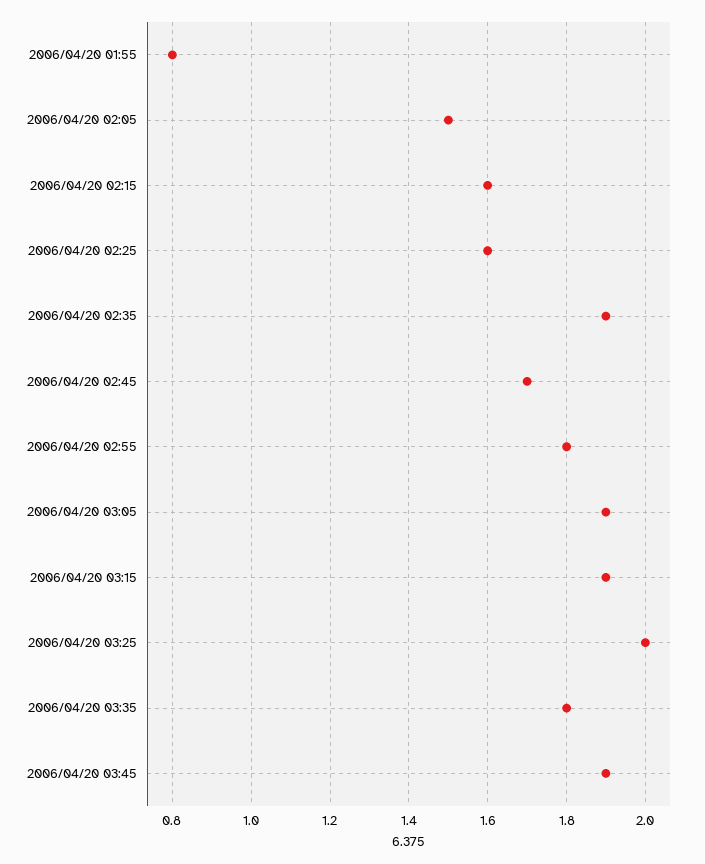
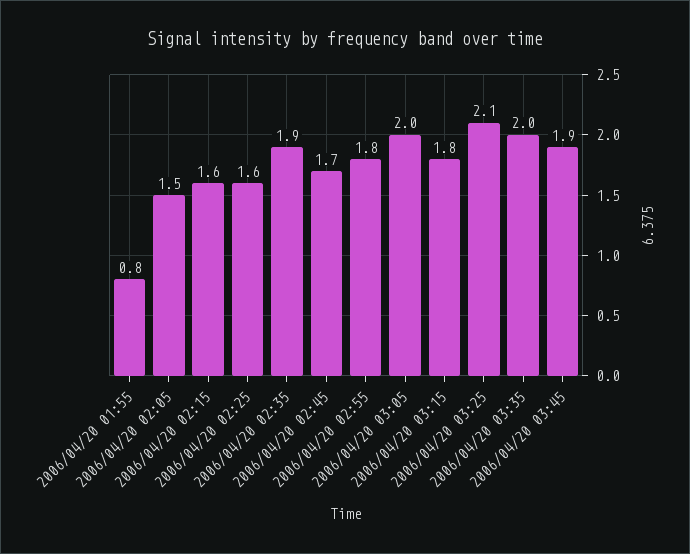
  {
    "2006/04/20 01:55": 0.8,
    "2006/04/20 02:05": 1.5,
    "2006/04/20 02:15": 1.6,
    "2006/04/20 02:25": 1.6,
    "2006/04/20 02:35": 1.9,
    "2006/04/20 02:45": 1.7,
    "2006/04/20 02:55": 1.8,
-   "2006/04/20 03:05": 1.9,
+   "2006/04/20 03:05": 2,
-   "2006/04/20 03:15": 1.9,
+   "2006/04/20 03:15": 1.8,
-   "2006/04/20 03:25": 2,
+   "2006/04/20 03:25": 2.1,
-   "2006/04/20 03:35": 1.8,
+   "2006/04/20 03:35": 2,
    "2006/04/20 03:45": 1.9
  }

